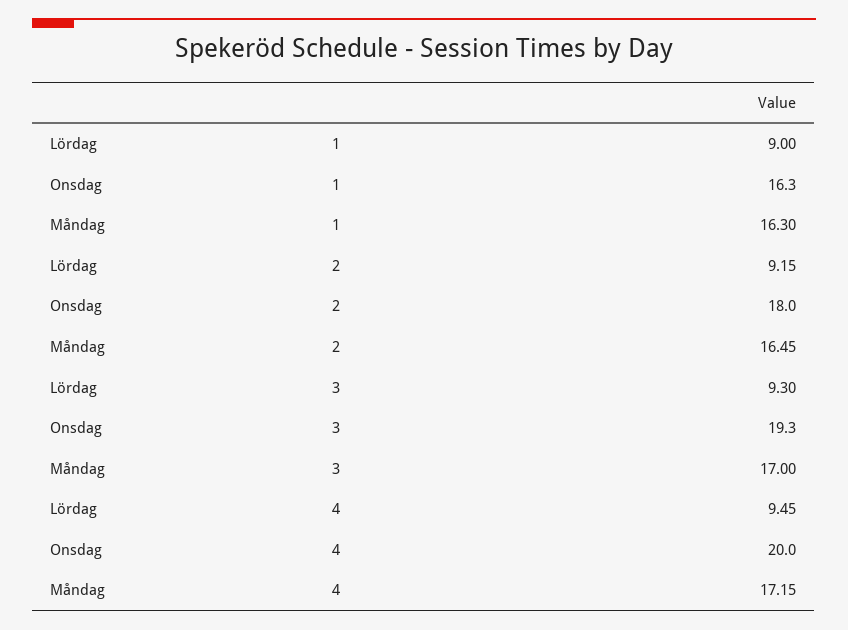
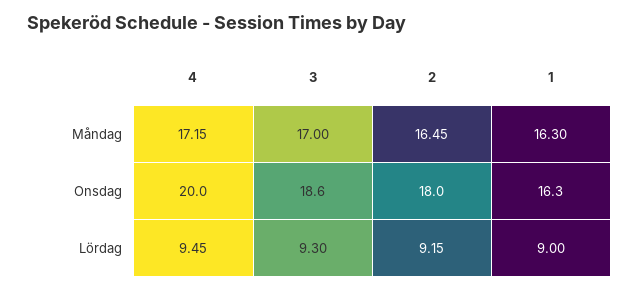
  {
    "Lördag": {
      "1": 9,
      "2": 9.15,
      "3": 9.3,
      "4": 9.45
    },
    "Onsdag": {
      "1": 16.3,
      "2": 18,
-     "3": 19.3,
+     "3": 18.6,
      "4": 20
    },
    "Måndag": {
      "1": 16.3,
      "2": 16.45,
      "3": 17,
      "4": 17.15
    }
  }

